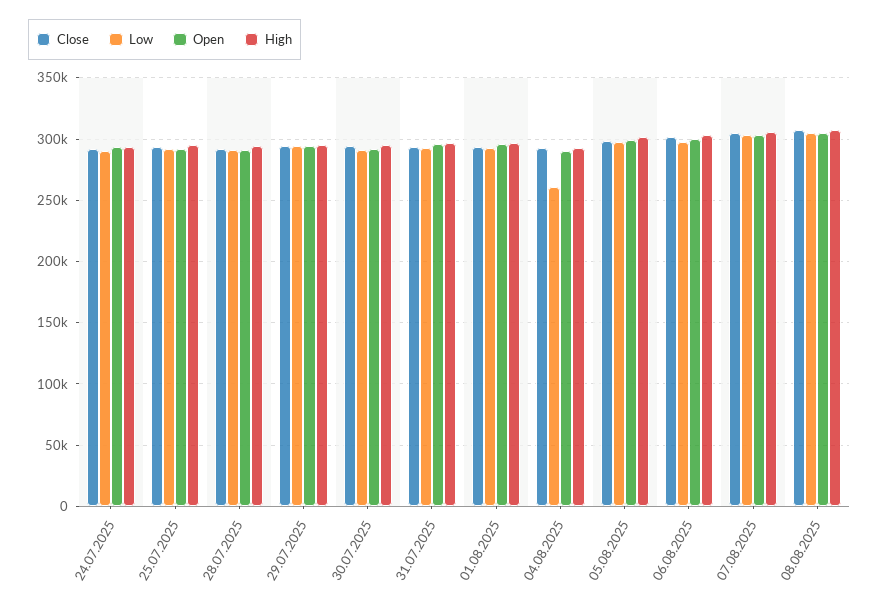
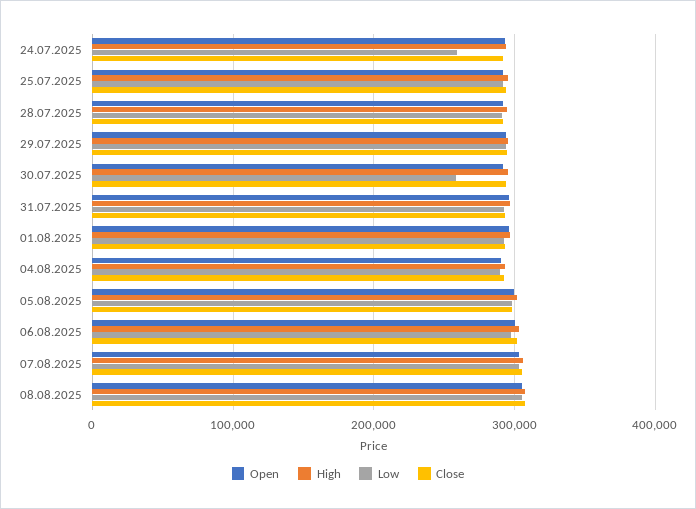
  {
    "Close": {
      "24.07.2025": 290000,
      "25.07.2025": 295000,
      "28.07.2025": 290000,
      "29.07.2025": 295000,
      "30.07.2025": 295000,
      "31.07.2025": 295000,
      "01.08.2025": 295000,
      "04.08.2025": 295000,
      "05.08.2025": 300000,
      "06.08.2025": 300000,
      "07.08.2025": 305000,
      "08.08.2025": 305000
    },
    "Low": {
-     "24.07.2025": 290000,
+     "24.07.2025": 260000,
      "25.07.2025": 290000,
      "28.07.2025": 290000,
      "29.07.2025": 295000,
-     "30.07.2025": 290000,
+     "30.07.2025": 260000,
      "31.07.2025": 295000,
      "01.08.2025": 295000,
-     "04.08.2025": 260000,
+     "04.08.2025": 290000,
      "05.08.2025": 300000,
      "06.08.2025": 300000,
      "07.08.2025": 305000,
      "08.08.2025": 305000
    },
    "Open": {
      "24.07.2025": 295000,
      "25.07.2025": 290000,
      "28.07.2025": 290000,
      "29.07.2025": 295000,
      "30.07.2025": 290000,
      "31.07.2025": 295000,
      "01.08.2025": 295000,
      "04.08.2025": 290000,
      "05.08.2025": 300000,
      "06.08.2025": 300000,
      "07.08.2025": 305000,
      "08.08.2025": 305000
    },
    "High": {
      "24.07.2025": 295000,
      "25.07.2025": 295000,
      "28.07.2025": 295000,
      "29.07.2025": 295000,
      "30.07.2025": 295000,
      "31.07.2025": 295000,
      "01.08.2025": 295000,
      "04.08.2025": 295000,
      "05.08.2025": 300000,
      "06.08.2025": 305000,
      "07.08.2025": 305000,
      "08.08.2025": 310000
    }
  }

